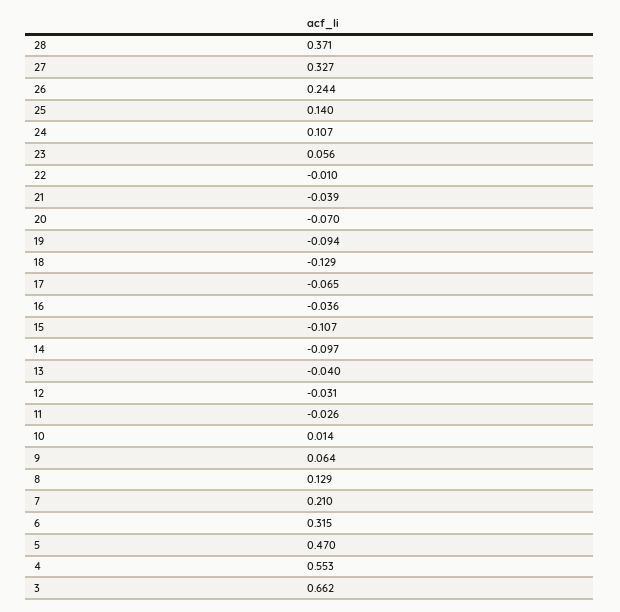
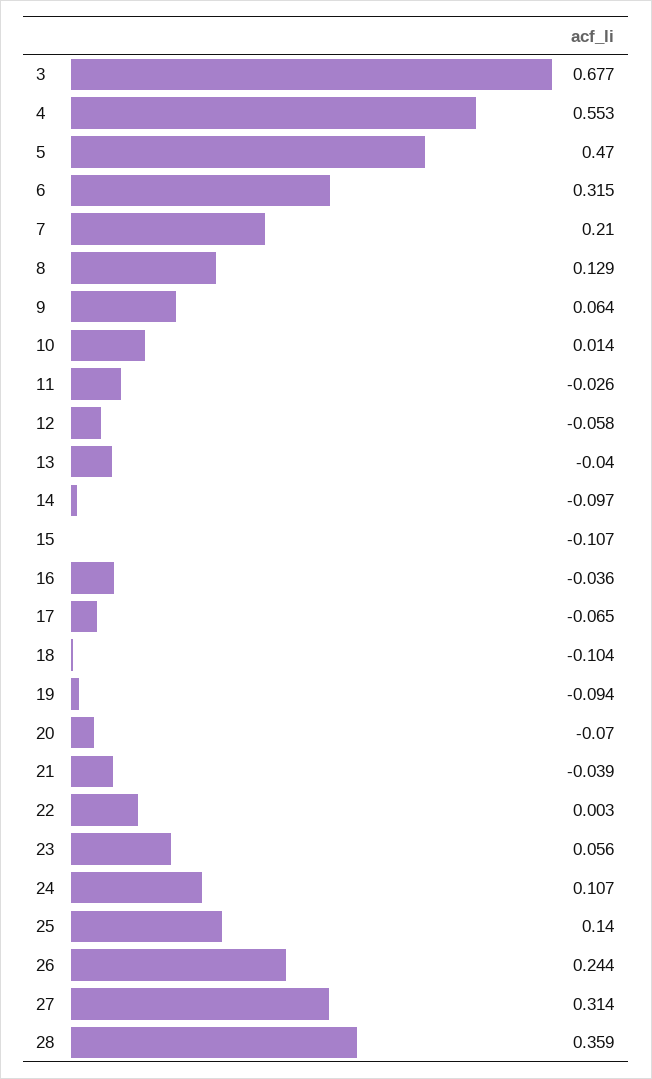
  {
-   "28": 0.371,
+   "28": 0.359,
-   "27": 0.327,
+   "27": 0.314,
    "26": 0.244,
    "25": 0.14,
    "24": 0.107,
    "23": 0.056,
-   "22": -0.01,
+   "22": 0.003,
    "21": -0.039,
    "20": -0.07,
    "19": -0.094,
-   "18": -0.129,
+   "18": -0.104,
    "17": -0.065,
    "16": -0.036,
    "15": -0.107,
    "14": -0.097,
    "13": -0.04,
-   "12": -0.031,
+   "12": -0.058,
    "11": -0.026,
    "10": 0.014,
    "9": 0.064,
    "8": 0.129,
    "7": 0.21,
    "6": 0.315,
    "5": 0.47,
    "4": 0.553,
-   "3": 0.662
+   "3": 0.677
  }

